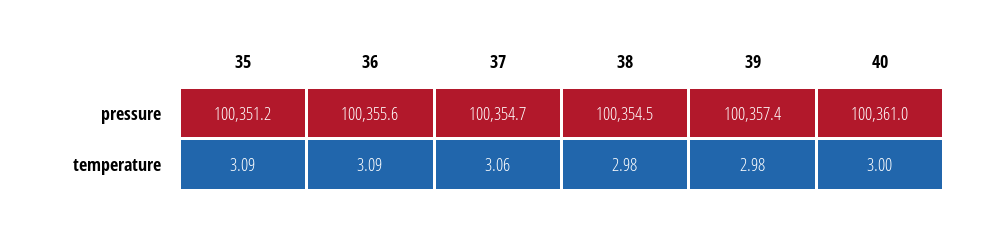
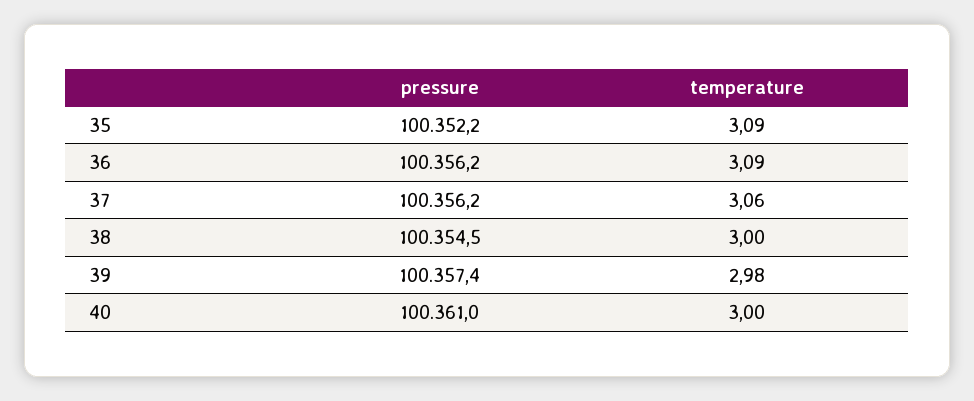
  {
    "35": {
-     "pressure": 100351.2,
+     "pressure": 100352.2,
      "temperature": 3.09
    },
    "36": {
-     "pressure": 100355.6,
+     "pressure": 100356.2,
      "temperature": 3.09
    },
    "37": {
-     "pressure": 100354.7,
+     "pressure": 100356.2,
      "temperature": 3.06
    },
    "38": {
      "pressure": 100354.5,
-     "temperature": 2.98
+     "temperature": 3
    },
    "39": {
      "pressure": 100357.4,
      "temperature": 2.98
    },
    "40": {
      "pressure": 100361,
      "temperature": 3
    }
  }

